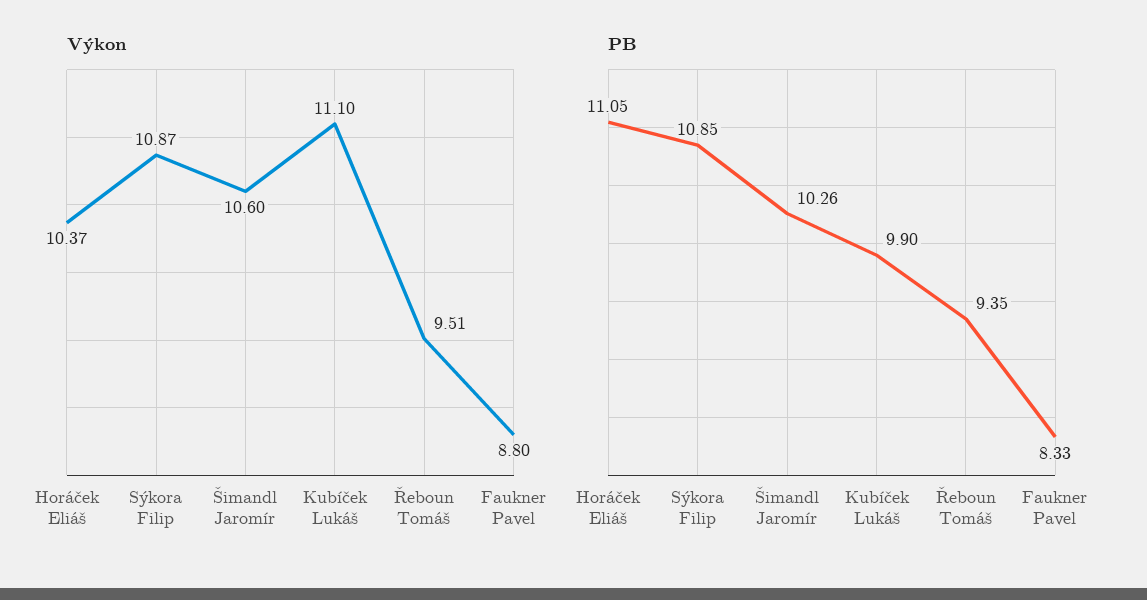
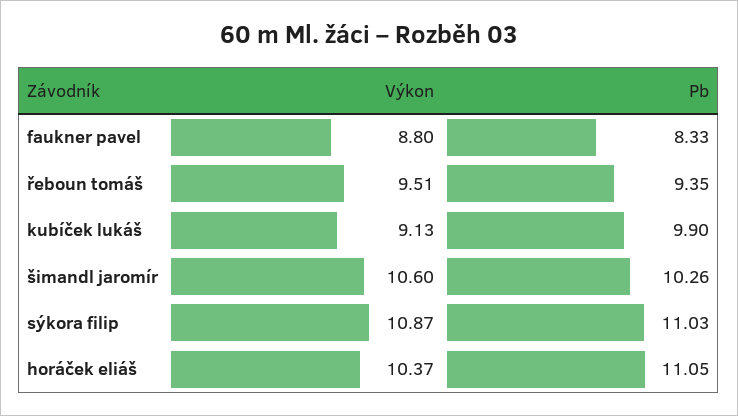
  {
    "Výkon": {
      "Horáček Eliáš": 10.37,
      "Sýkora Filip": 10.87,
      "Šimandl Jaromír": 10.6,
-     "Kubíček Lukáš": 11.1,
+     "Kubíček Lukáš": 9.13,
      "Řeboun Tomáš": 9.51,
      "Faukner Pavel": 8.8
    },
    "PB": {
      "Horáček Eliáš": 11.05,
-     "Sýkora Filip": 10.85,
+     "Sýkora Filip": 11.03,
      "Šimandl Jaromír": 10.26,
      "Kubíček Lukáš": 9.9,
      "Řeboun Tomáš": 9.35,
      "Faukner Pavel": 8.33
    }
  }

